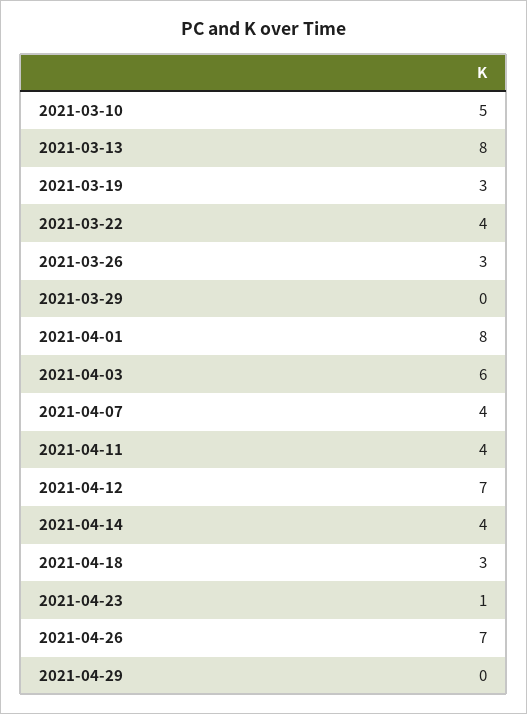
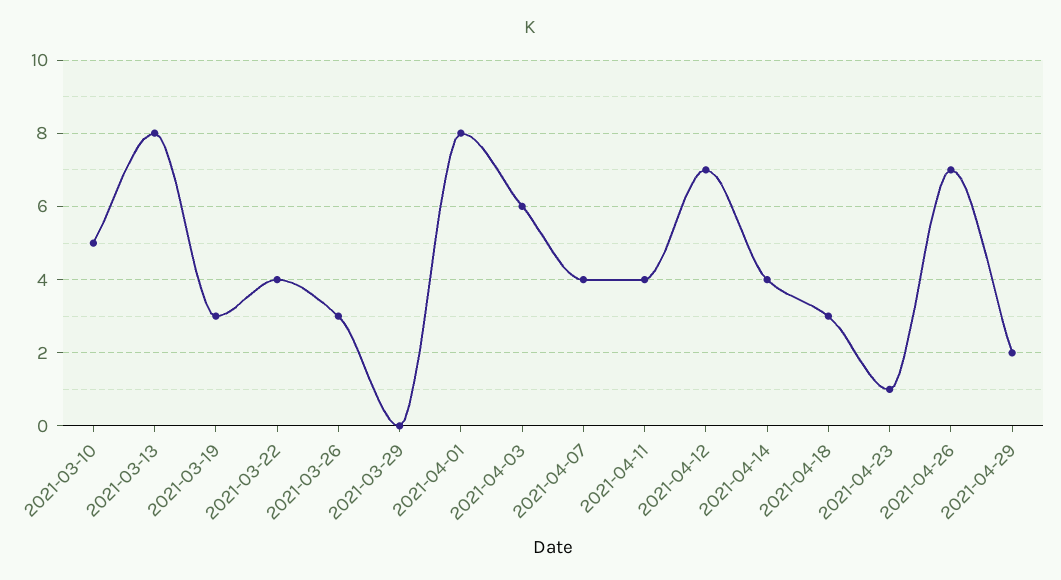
  {
    "2021-03-10": 5,
    "2021-03-13": 8,
    "2021-03-19": 3,
    "2021-03-22": 4,
    "2021-03-26": 3,
    "2021-03-29": 0,
    "2021-04-01": 8,
    "2021-04-03": 6,
    "2021-04-07": 4,
    "2021-04-11": 4,
    "2021-04-12": 7,
    "2021-04-14": 4,
    "2021-04-18": 3,
    "2021-04-23": 1,
    "2021-04-26": 7,
-   "2021-04-29": 0
+   "2021-04-29": 2
  }

